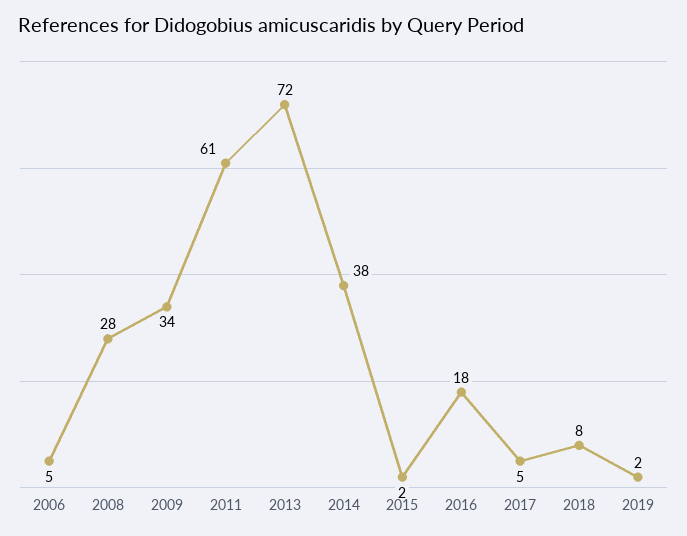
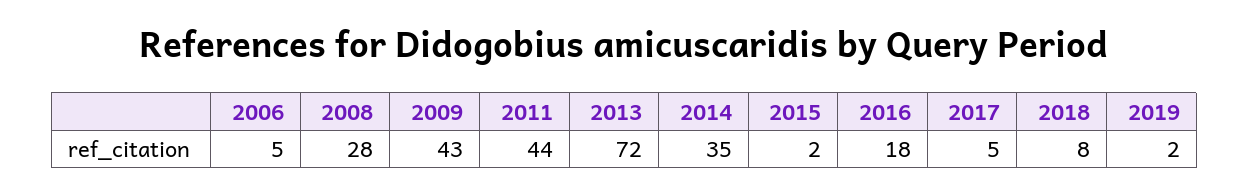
  {
    "2006": 5,
    "2008": 28,
-   "2009": 34,
+   "2009": 43,
-   "2011": 61,
+   "2011": 44,
    "2013": 72,
-   "2014": 38,
+   "2014": 35,
    "2015": 2,
    "2016": 18,
    "2017": 5,
    "2018": 8,
    "2019": 2
  }

